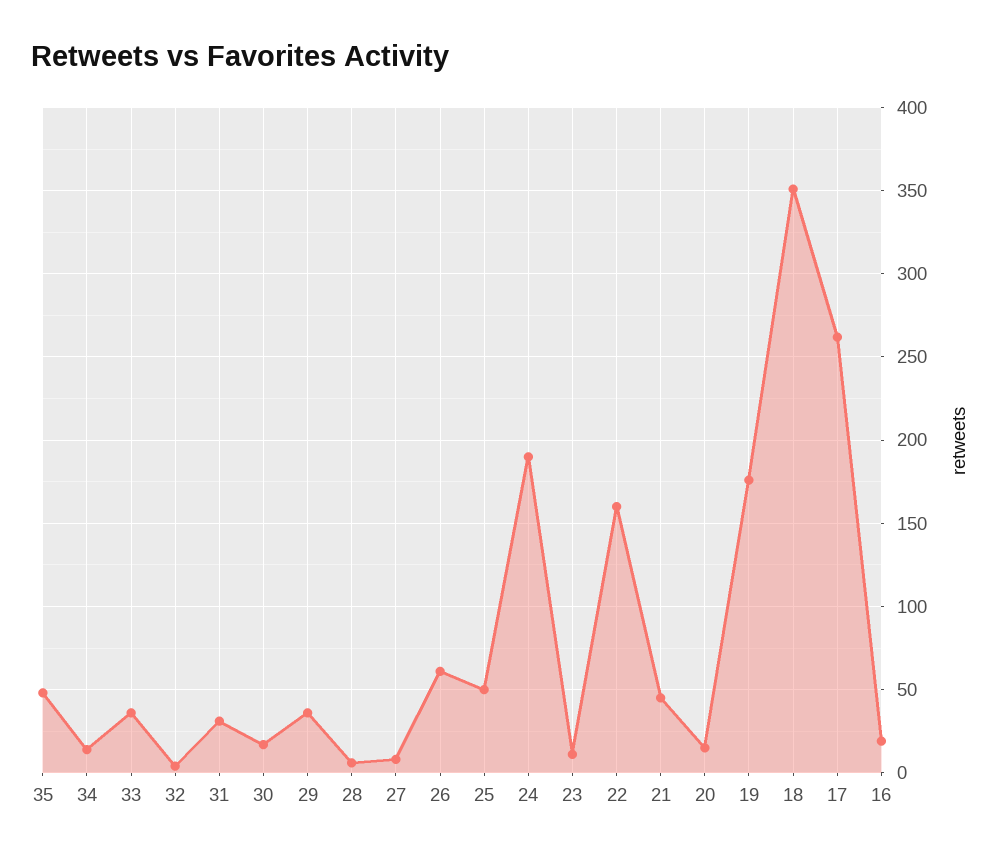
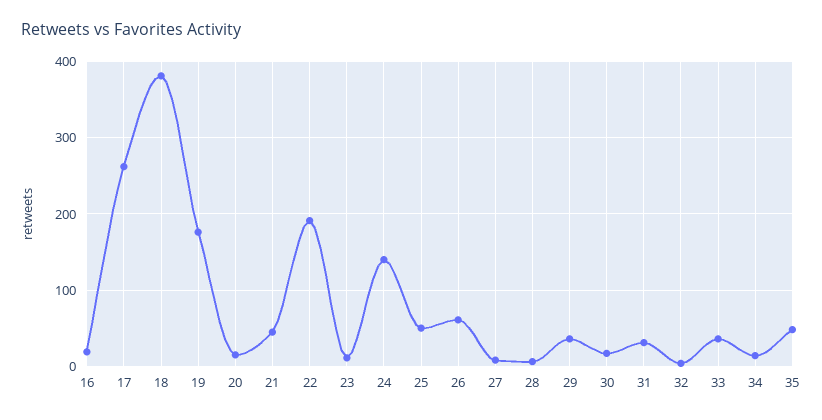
  {
    "35": 50,
    "34": 15,
    "33": 35,
    "32": 5,
    "31": 30,
    "30": 15,
    "29": 35,
    "28": 5,
    "27": 10,
    "26": 60,
    "25": 50,
-   "24": 190,
+   "24": 140,
    "23": 10,
-   "22": 160,
+   "22": 190,
    "21": 45,
    "20": 15,
    "19": 175,
-   "18": 350,
+   "18": 380,
    "17": 260,
    "16": 20
  }

